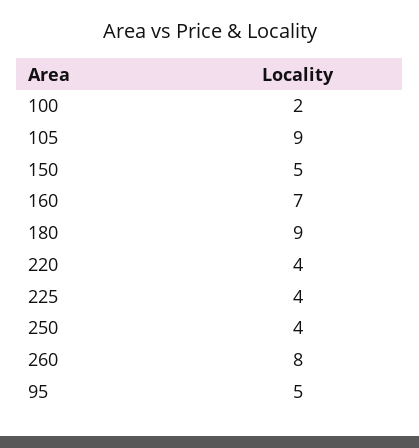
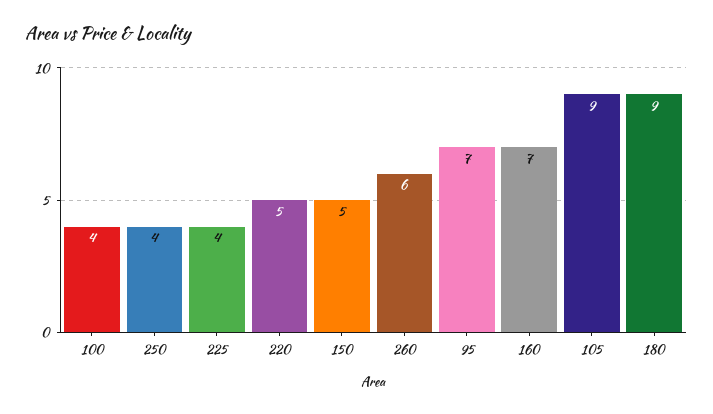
  {
-   "100": 2,
+   "100": 4,
    "105": 9,
    "150": 5,
    "160": 7,
    "180": 9,
-   "220": 4,
+   "220": 5,
    "225": 4,
    "250": 4,
-   "260": 8,
+   "260": 6,
-   "95": 5
+   "95": 7
  }

